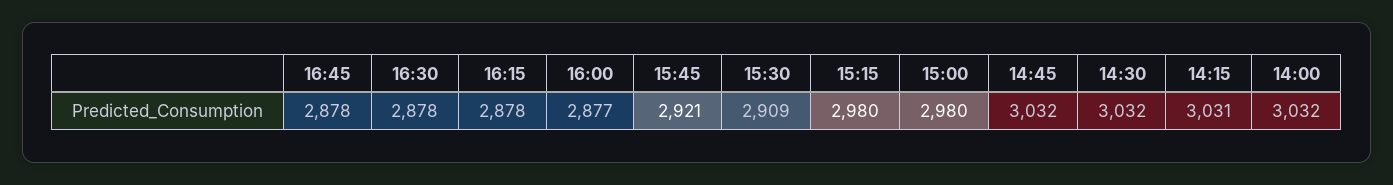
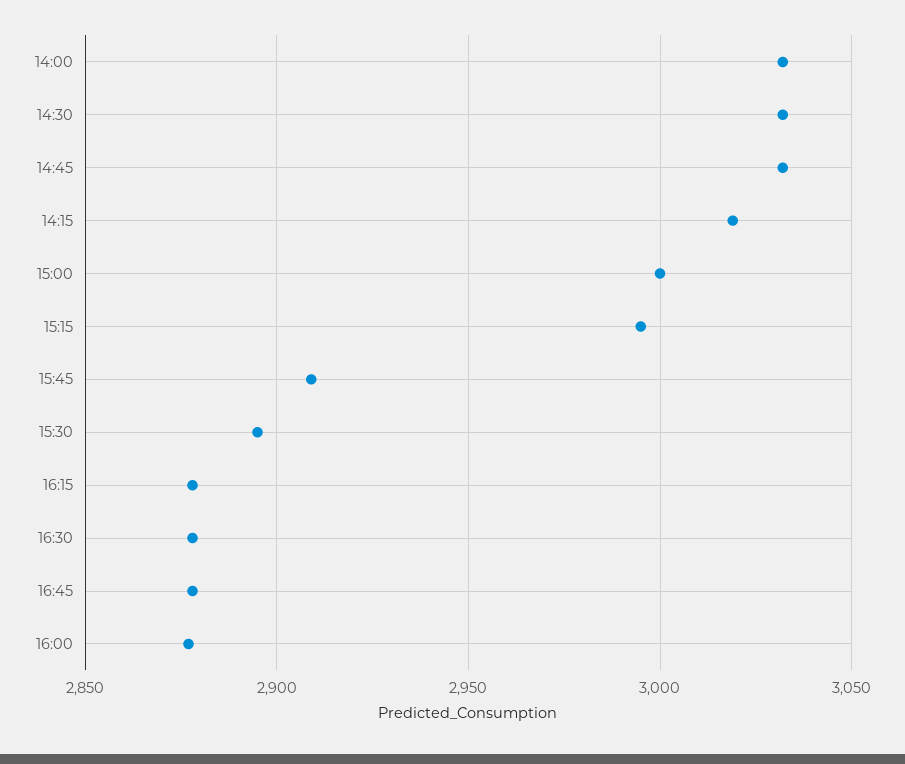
  {
    "16:45": 2878,
    "16:30": 2878,
    "16:15": 2878,
    "16:00": 2877,
-   "15:45": 2921,
+   "15:45": 2910,
-   "15:30": 2909,
+   "15:30": 2895,
-   "15:15": 2980,
+   "15:15": 2995,
-   "15:00": 2980,
+   "15:00": 3000,
    "14:45": 3032,
    "14:30": 3032,
-   "14:15": 3031,
+   "14:15": 3020,
    "14:00": 3032
  }

